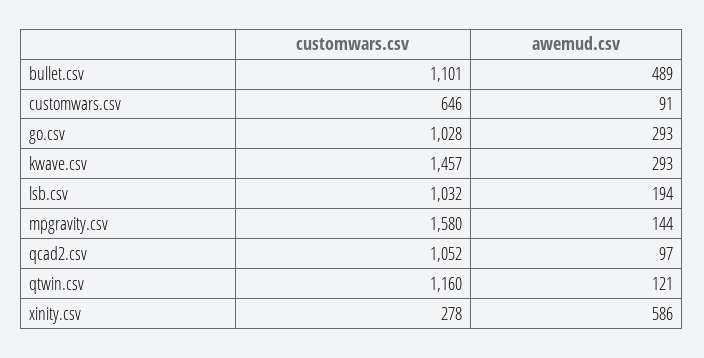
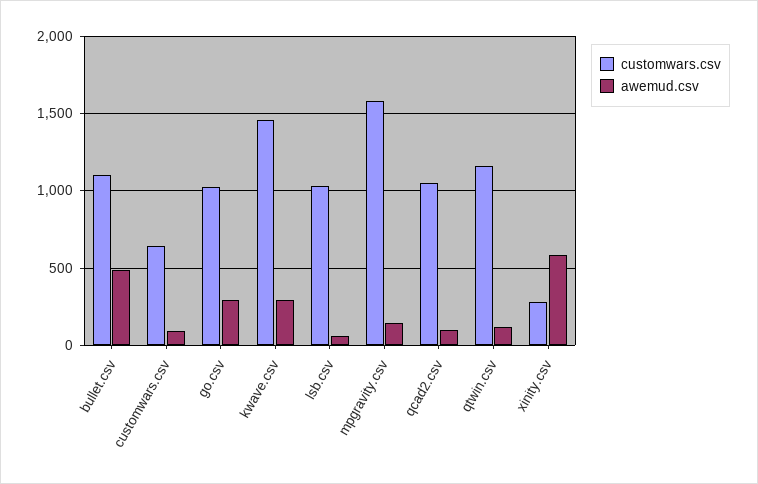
  {
    "customwars.csv": {
      "bullet.csv": 1101,
      "customwars.csv": 646,
      "go.csv": 1028,
      "kwave.csv": 1457,
      "lsb.csv": 1032,
      "mpgravity.csv": 1580,
      "qcad2.csv": 1052,
      "qtwin.csv": 1160,
      "xinity.csv": 278
    },
    "awemud.csv": {
      "bullet.csv": 489,
      "customwars.csv": 91,
      "go.csv": 293,
      "kwave.csv": 293,
-     "lsb.csv": 194,
+     "lsb.csv": 50,
      "mpgravity.csv": 144,
      "qcad2.csv": 97,
      "qtwin.csv": 121,
      "xinity.csv": 586
    }
  }

